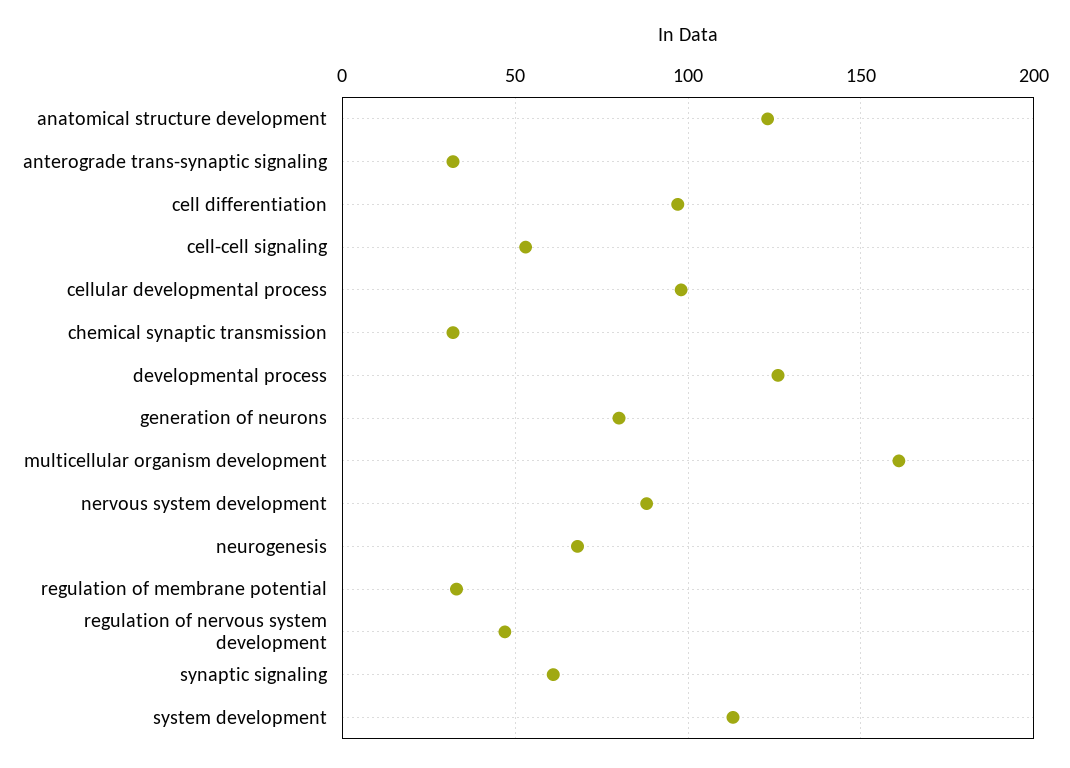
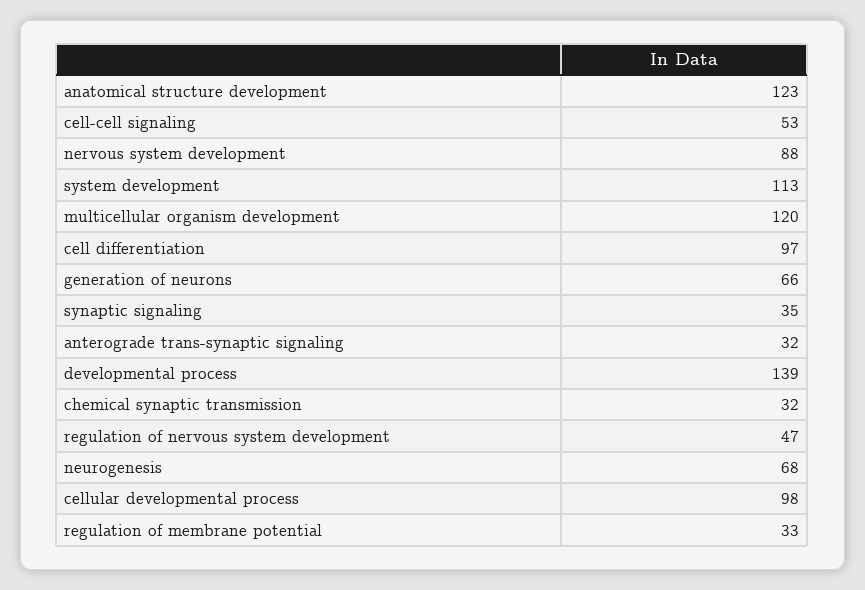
  {
    "anatomical structure development": 123,
    "anterograde trans-synaptic signaling": 32,
    "cell differentiation": 97,
    "cell-cell signaling": 53,
    "cellular developmental process": 98,
    "chemical synaptic transmission": 32,
-   "developmental process": 125,
+   "developmental process": 139,
-   "generation of neurons": 80,
+   "generation of neurons": 66,
-   "multicellular organism development": 160,
+   "multicellular organism development": 120,
    "nervous system development": 88,
    "neurogenesis": 68,
    "regulation of membrane potential": 33,
    "regulation of nervous system development": 47,
-   "synaptic signaling": 60,
+   "synaptic signaling": 35,
    "system development": 113
  }

